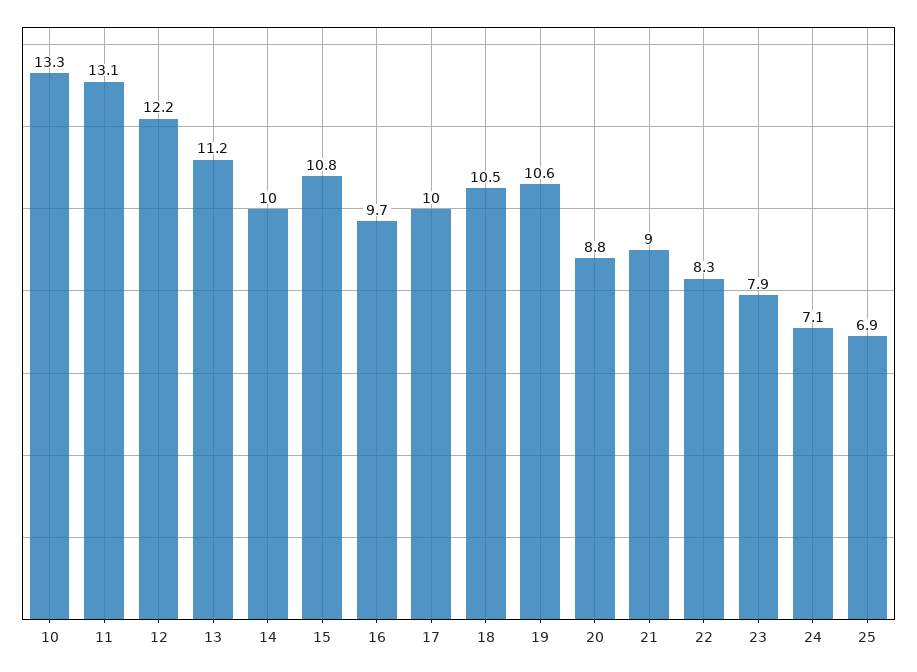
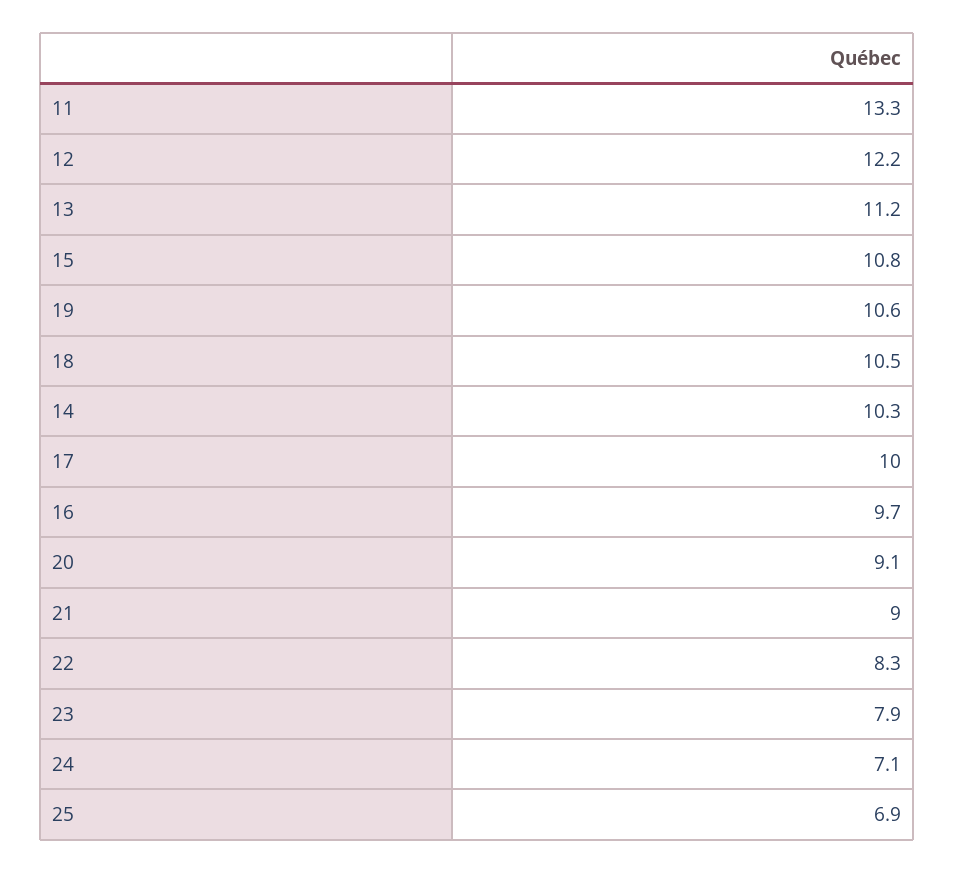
  {
-   "10": 13.3,
-   "11": 13.1,
+   "11": 13.3,
    "12": 12.2,
    "13": 11.2,
-   "14": 10,
+   "14": 10.3,
    "15": 10.8,
    "16": 9.7,
    "17": 10,
    "18": 10.5,
    "19": 10.6,
-   "20": 8.8,
+   "20": 9.1,
    "21": 9,
    "22": 8.3,
    "23": 7.9,
    "24": 7.1,
    "25": 6.9
  }

